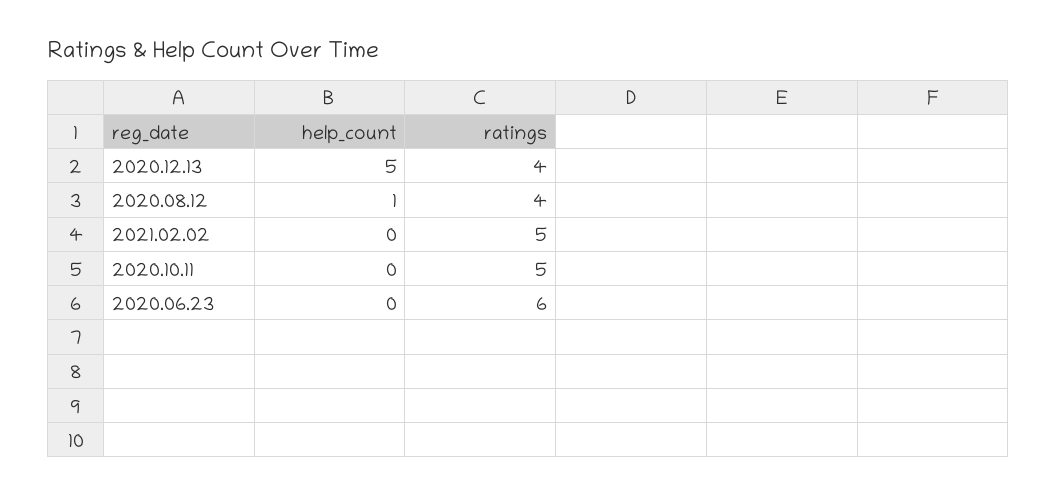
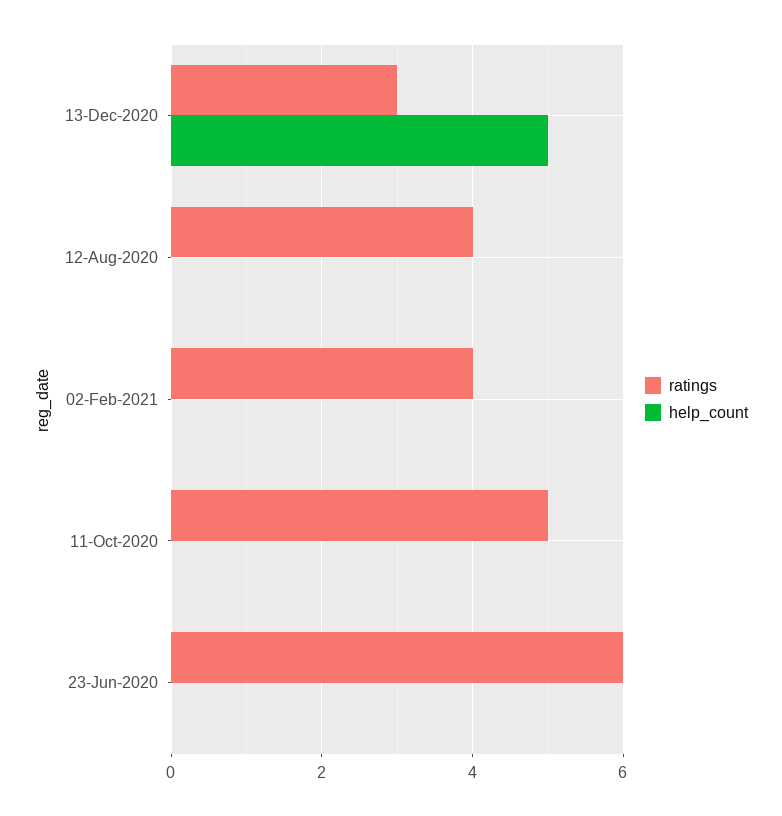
  {
    "help_count": {
      "2020.12.13": 5,
-     "2020.08.12": 1,
+     "2020.08.12": 0,
      "2021.02.02": 0,
      "2020.10.11": 0,
      "2020.06.23": 0
    },
    "ratings": {
-     "2020.12.13": 4,
+     "2020.12.13": 3,
      "2020.08.12": 4,
-     "2021.02.02": 5,
+     "2021.02.02": 4,
      "2020.10.11": 5,
      "2020.06.23": 6
    }
  }

